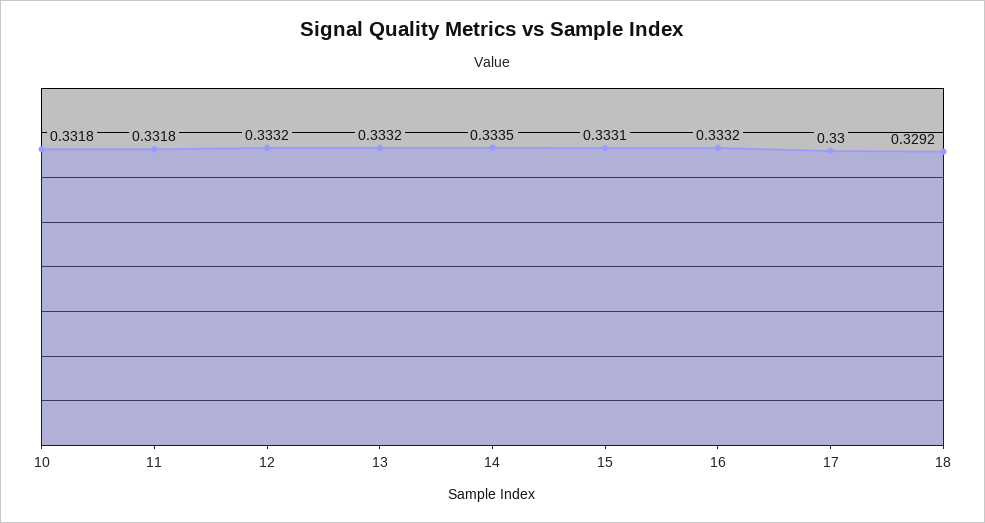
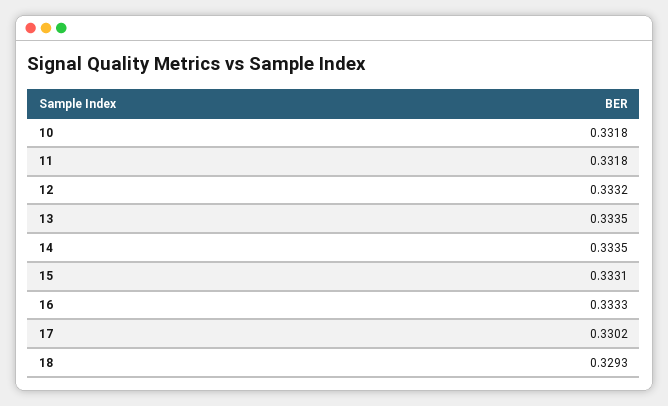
  {
    "10": 0.3318,
    "11": 0.3318,
    "12": 0.3332,
-   "13": 0.3332,
+   "13": 0.3335,
    "14": 0.3335,
    "15": 0.3331,
-   "16": 0.3332,
+   "16": 0.3333,
-   "17": 0.33,
+   "17": 0.3302,
-   "18": 0.3292
+   "18": 0.3293
  }

